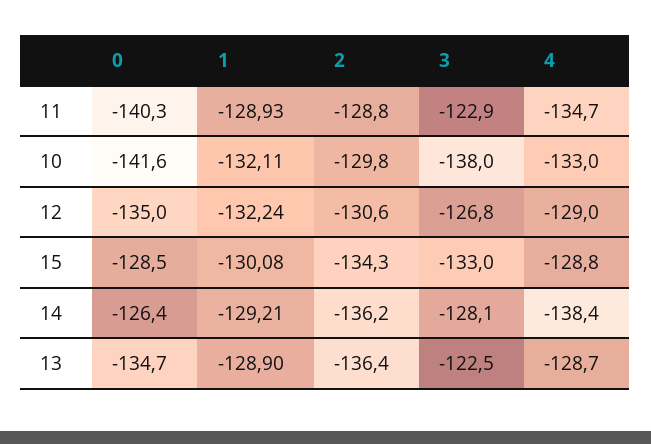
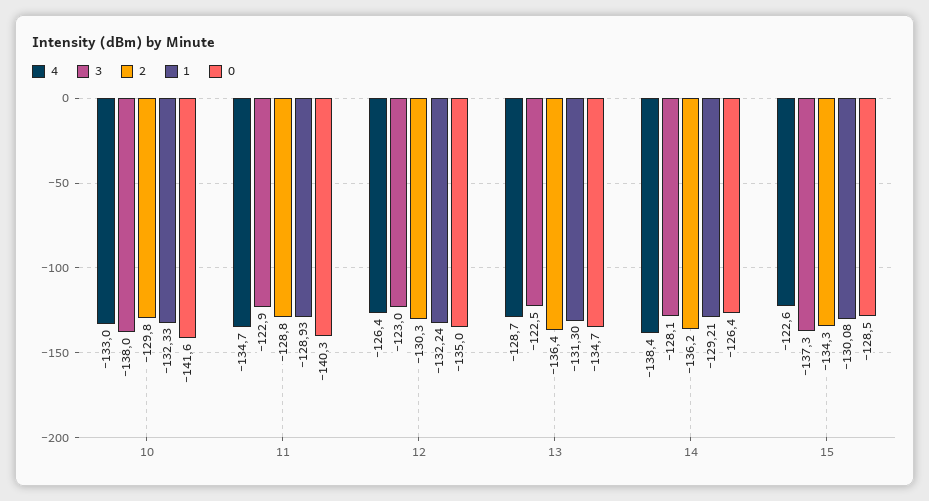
  {
    "0": {
      "11": -140.3,
      "10": -141.6,
      "12": -135,
      "15": -128.5,
      "14": -126.4,
      "13": -134.7
    },
    "1": {
      "11": -128.93,
-     "10": -132.11,
+     "10": -132.33,
      "12": -132.24,
      "15": -130.08,
      "14": -129.21,
-     "13": -128.9
+     "13": -131.3
    },
    "2": {
      "11": -128.8,
      "10": -129.8,
-     "12": -130.6,
+     "12": -130.3,
      "15": -134.3,
      "14": -136.2,
      "13": -136.4
    },
    "3": {
      "11": -122.9,
      "10": -138,
-     "12": -126.8,
+     "12": -123,
-     "15": -133,
+     "15": -137.3,
      "14": -128.1,
      "13": -122.5
    },
    "4": {
      "11": -134.7,
      "10": -133,
-     "12": -129,
+     "12": -126.4,
-     "15": -128.8,
+     "15": -122.6,
      "14": -138.4,
      "13": -128.7
    }
  }

